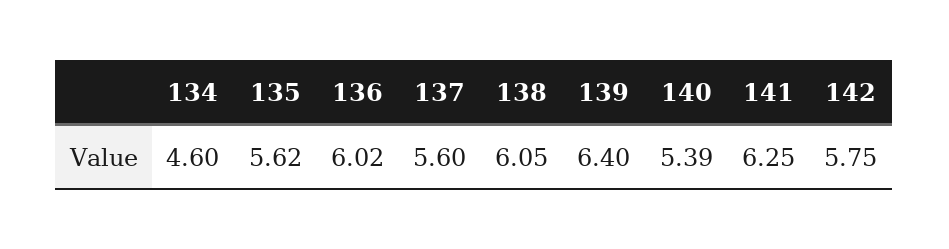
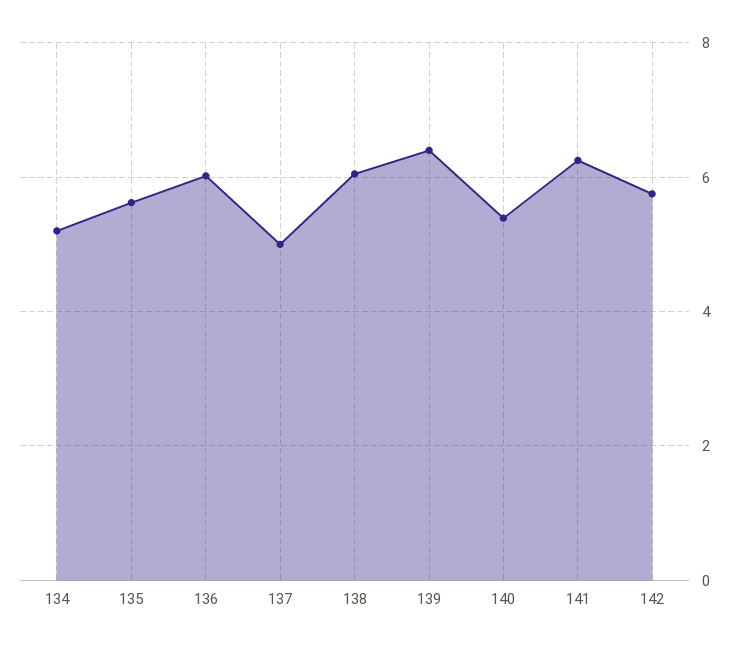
  {
-   "134": 4.6,
+   "134": 5.2,
    "135": 5.62,
    "136": 6.02,
-   "137": 5.6,
+   "137": 5,
    "138": 6.05,
    "139": 6.4,
    "140": 5.39,
    "141": 6.25,
    "142": 5.75
  }

